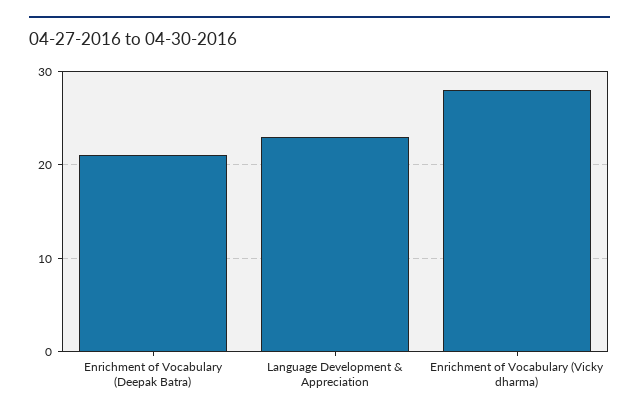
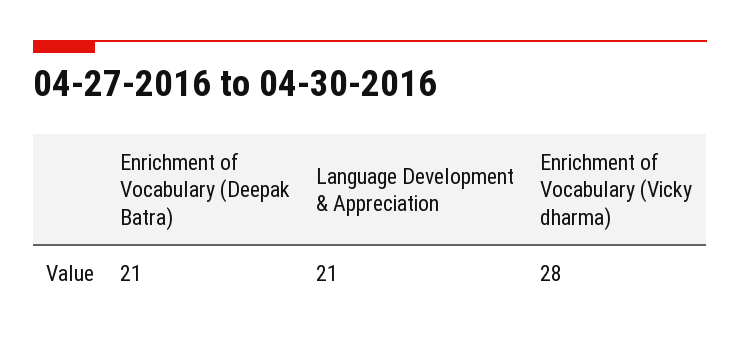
  {
    "Enrichment of Vocabulary (Deepak Batra)": 21,
-   "Language Development & Appreciation": 23,
+   "Language Development & Appreciation": 21,
    "Enrichment of Vocabulary (Vicky dharma)": 28
  }

